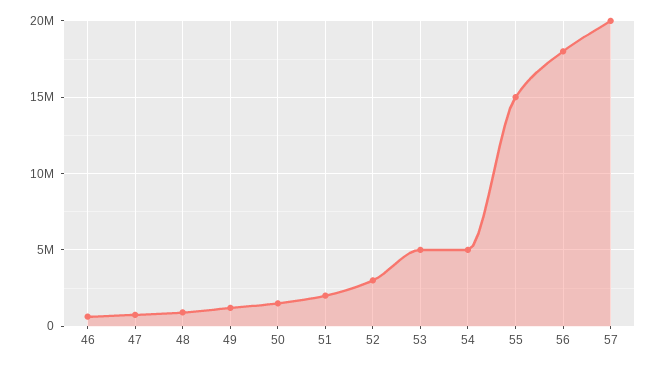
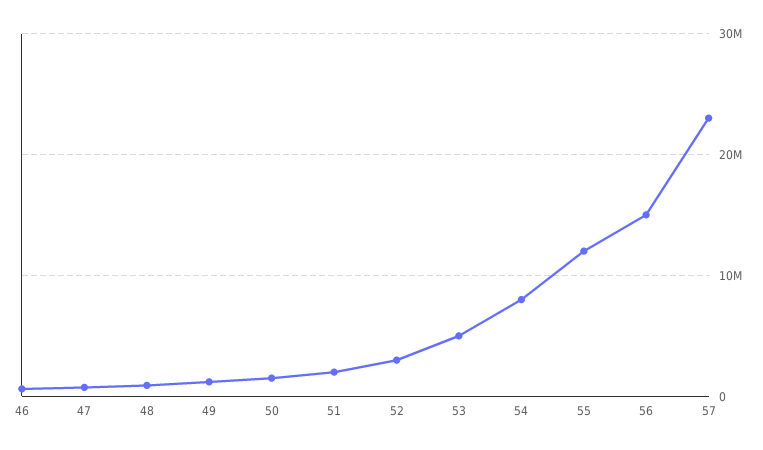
  {
    "46": 500000,
    "47": 1000000,
    "48": 1000000,
    "49": 1000000,
    "50": 1500000,
    "51": 2000000,
    "52": 3000000,
    "53": 5000000,
-   "54": 5000000,
+   "54": 8000000,
-   "55": 15000000,
+   "55": 12000000,
-   "56": 18000000,
+   "56": 15000000,
-   "57": 20000000
+   "57": 23000000
  }

